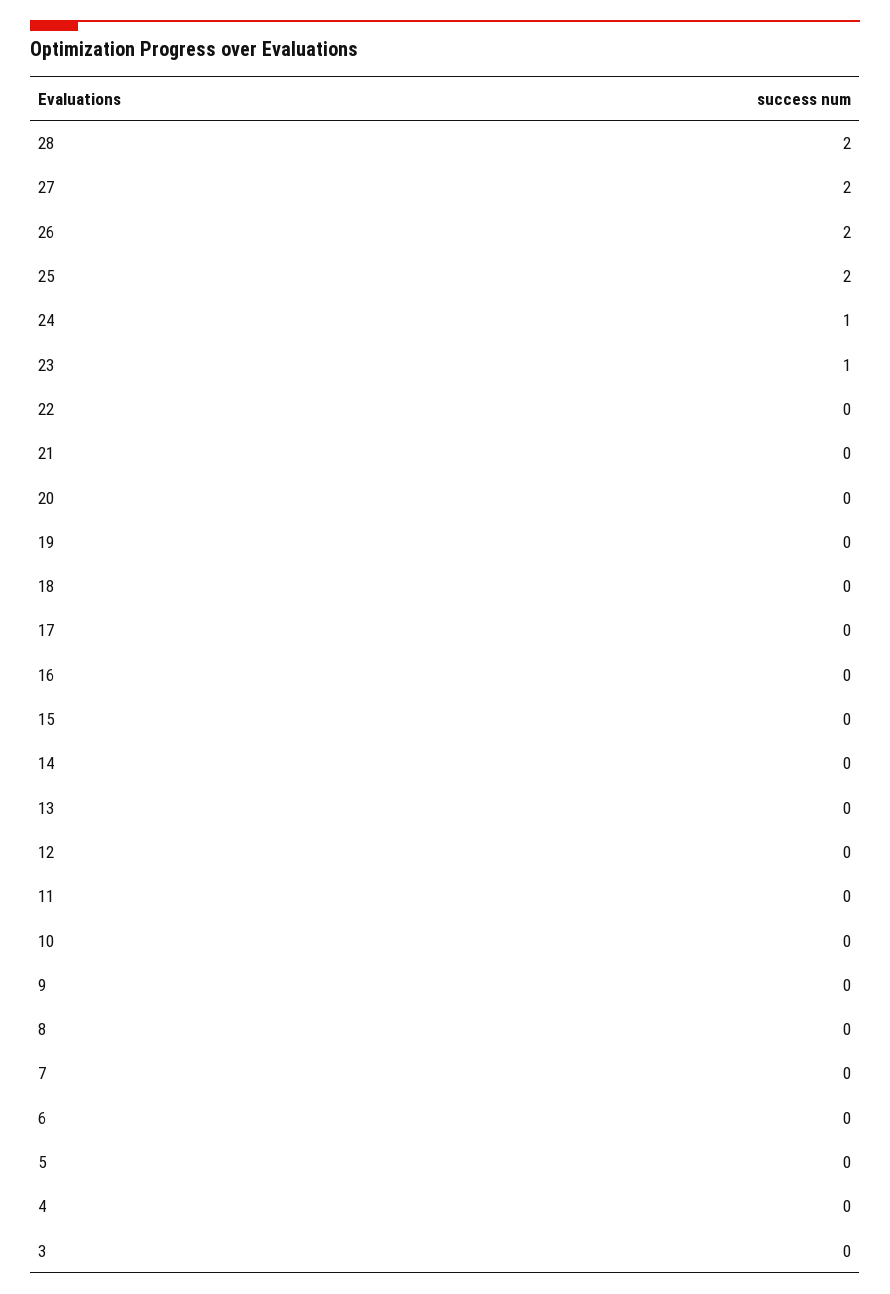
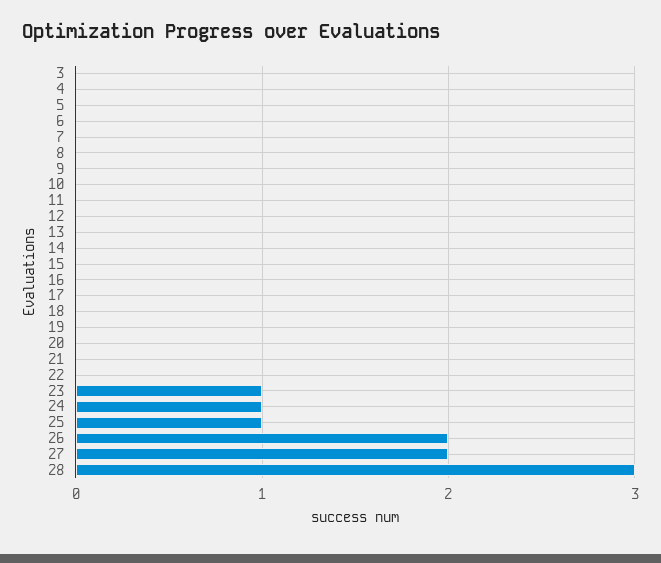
  {
-   "28": 2,
+   "28": 3,
    "27": 2,
    "26": 2,
-   "25": 2,
+   "25": 1,
    "24": 1,
    "23": 1,
    "22": 0,
    "21": 0,
    "20": 0,
    "19": 0,
    "18": 0,
    "17": 0,
    "16": 0,
    "15": 0,
    "14": 0,
    "13": 0,
    "12": 0,
    "11": 0,
    "10": 0,
    "9": 0,
    "8": 0,
    "7": 0,
    "6": 0,
    "5": 0,
    "4": 0,
    "3": 0
  }

